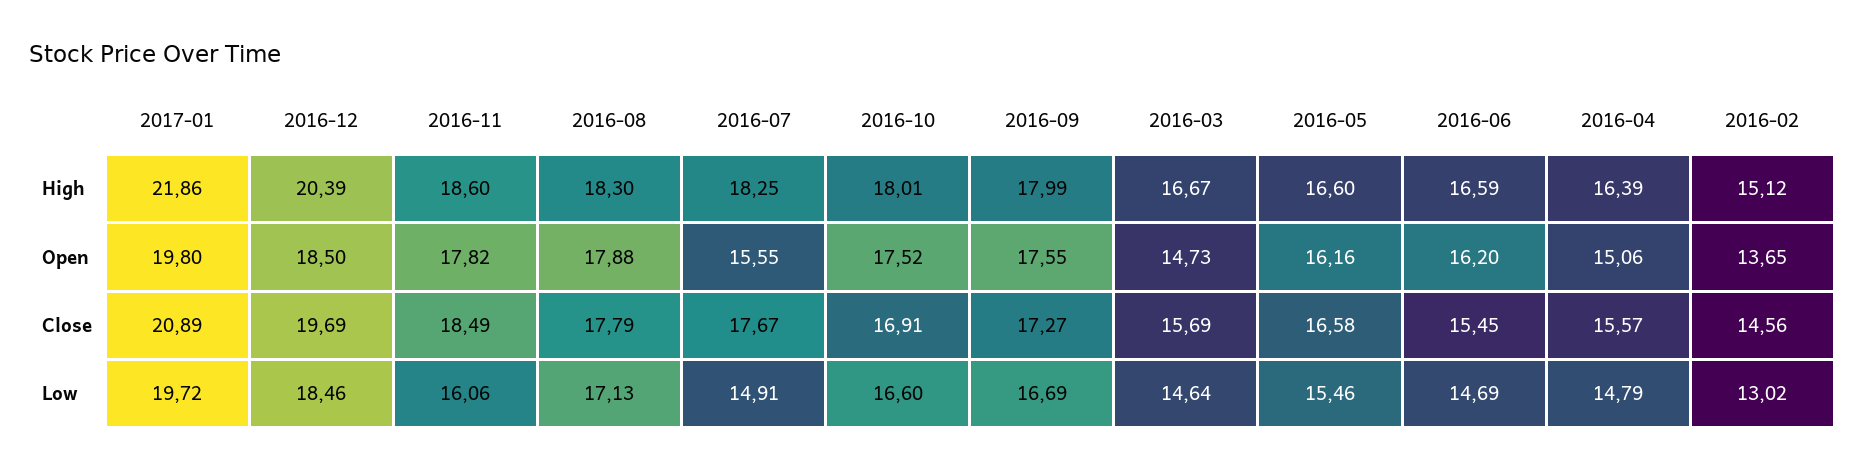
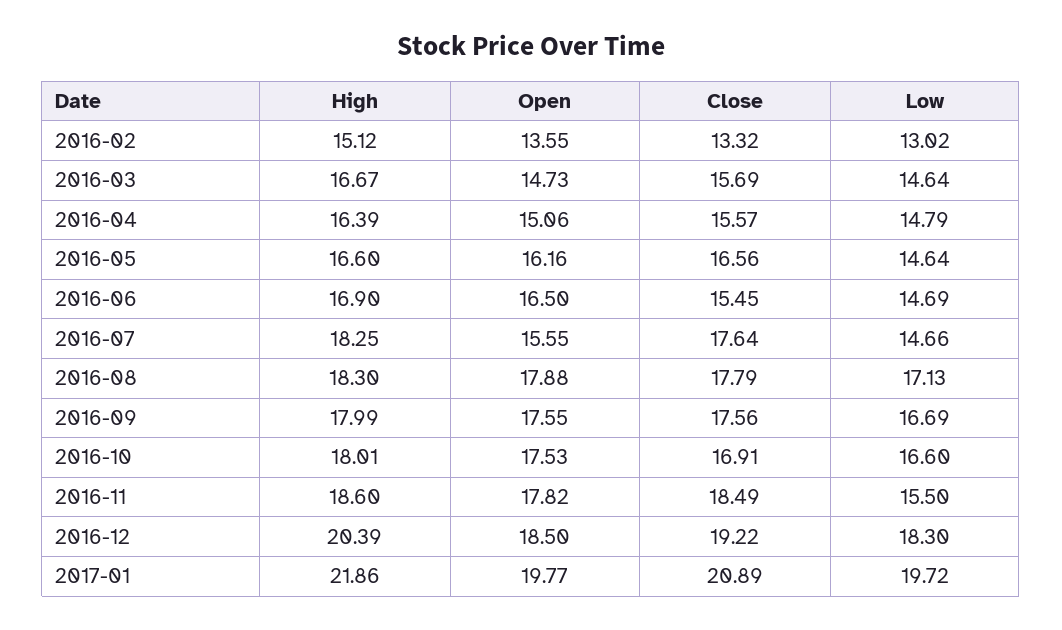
  {
    "2017-01": {
      "High": 21.86,
-     "Open": 19.8,
+     "Open": 19.77,
      "Close": 20.89,
      "Low": 19.72
    },
    "2016-12": {
      "High": 20.39,
      "Open": 18.5,
-     "Close": 19.69,
+     "Close": 19.22,
-     "Low": 18.46
+     "Low": 18.3
    },
    "2016-11": {
      "High": 18.6,
      "Open": 17.82,
      "Close": 18.49,
-     "Low": 16.06
+     "Low": 15.5
    },
    "2016-08": {
      "High": 18.3,
      "Open": 17.88,
      "Close": 17.79,
      "Low": 17.13
    },
    "2016-07": {
      "High": 18.25,
      "Open": 15.55,
-     "Close": 17.67,
+     "Close": 17.64,
-     "Low": 14.91
+     "Low": 14.66
    },
    "2016-10": {
      "High": 18.01,
-     "Open": 17.52,
+     "Open": 17.53,
      "Close": 16.91,
      "Low": 16.6
    },
    "2016-09": {
      "High": 17.99,
      "Open": 17.55,
-     "Close": 17.27,
+     "Close": 17.56,
      "Low": 16.69
    },
    "2016-03": {
      "High": 16.67,
      "Open": 14.73,
      "Close": 15.69,
      "Low": 14.64
    },
    "2016-05": {
      "High": 16.6,
      "Open": 16.16,
-     "Close": 16.58,
+     "Close": 16.56,
-     "Low": 15.46
+     "Low": 14.64
    },
    "2016-06": {
-     "High": 16.59,
+     "High": 16.9,
-     "Open": 16.2,
+     "Open": 16.5,
      "Close": 15.45,
      "Low": 14.69
    },
    "2016-04": {
      "High": 16.39,
      "Open": 15.06,
      "Close": 15.57,
      "Low": 14.79
    },
    "2016-02": {
      "High": 15.12,
-     "Open": 13.65,
+     "Open": 13.55,
-     "Close": 14.56,
+     "Close": 13.32,
      "Low": 13.02
    }
  }

